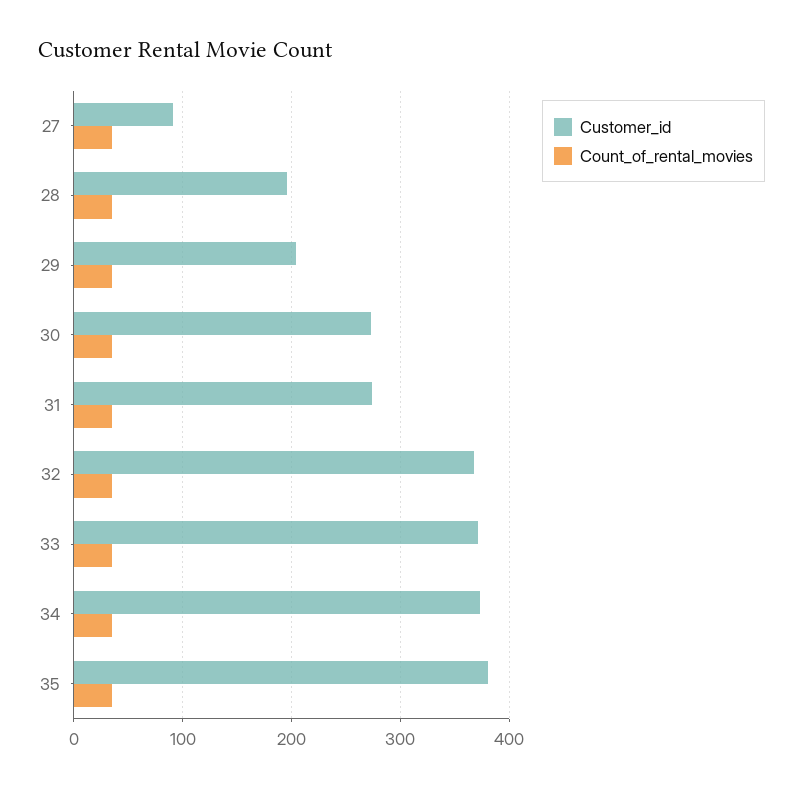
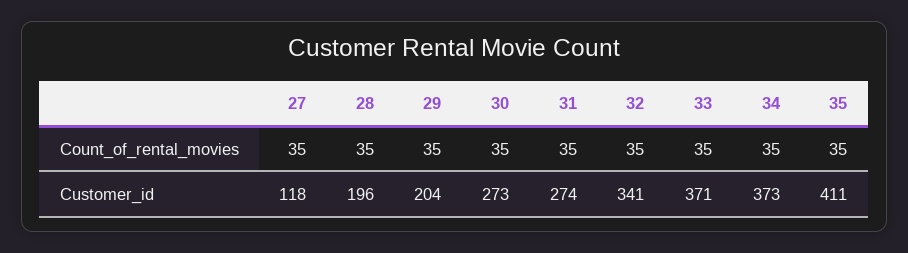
  {
    "Customer_id": {
-     "27": 90,
+     "27": 118,
      "28": 196,
      "29": 204,
      "30": 273,
      "31": 274,
-     "32": 370,
+     "32": 341,
      "33": 371,
      "34": 373,
-     "35": 380
+     "35": 411
    },
    "Count_of_rental_movies": {
      "27": 35,
      "28": 35,
      "29": 35,
      "30": 35,
      "31": 35,
      "32": 35,
      "33": 35,
      "34": 35,
      "35": 35
    }
  }

